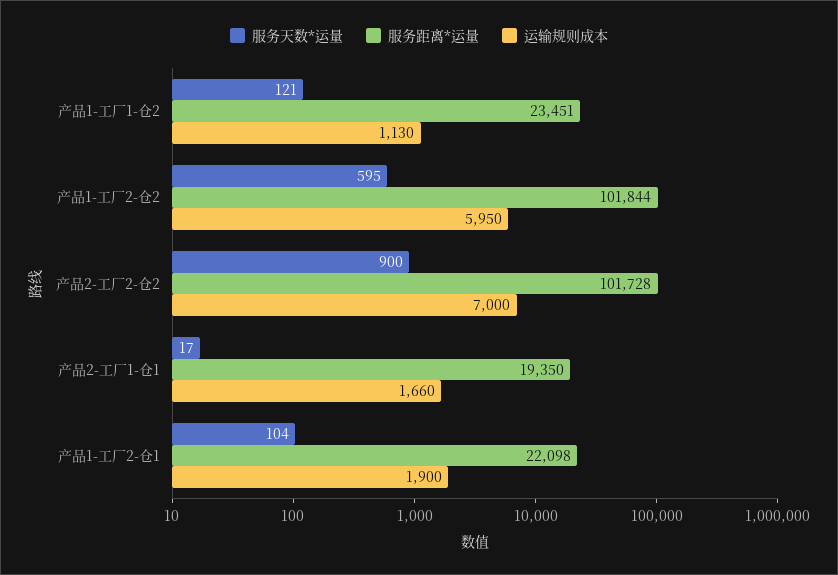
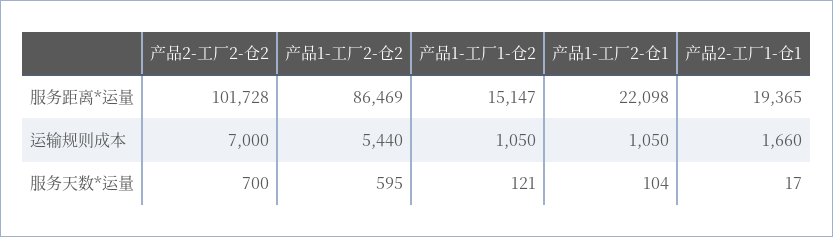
  {
    "服务天数*运量": {
      "产品1-工厂1-仓2": 121,
      "产品1-工厂2-仓2": 595,
-     "产品2-工厂2-仓2": 900,
+     "产品2-工厂2-仓2": 700,
      "产品2-工厂1-仓1": 17,
      "产品1-工厂2-仓1": 104
    },
    "服务距离*运量": {
-     "产品1-工厂1-仓2": 23451,
+     "产品1-工厂1-仓2": 15147,
-     "产品1-工厂2-仓2": 101844,
+     "产品1-工厂2-仓2": 86469,
      "产品2-工厂2-仓2": 101728,
-     "产品2-工厂1-仓1": 19350,
+     "产品2-工厂1-仓1": 19365,
      "产品1-工厂2-仓1": 22098
    },
    "运输规则成本": {
-     "产品1-工厂1-仓2": 1130,
+     "产品1-工厂1-仓2": 1050,
-     "产品1-工厂2-仓2": 5950,
+     "产品1-工厂2-仓2": 5440,
      "产品2-工厂2-仓2": 7000,
      "产品2-工厂1-仓1": 1660,
-     "产品1-工厂2-仓1": 1900
+     "产品1-工厂2-仓1": 1050
    }
  }

